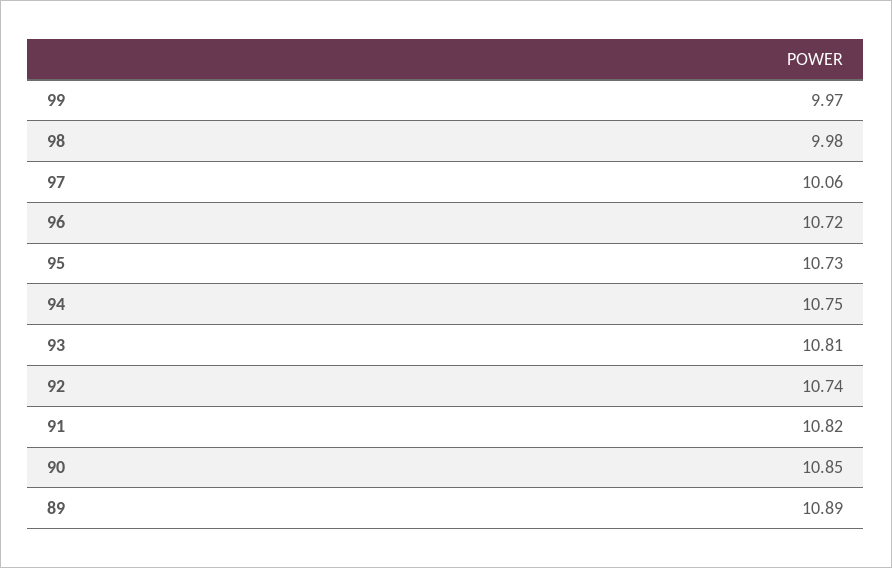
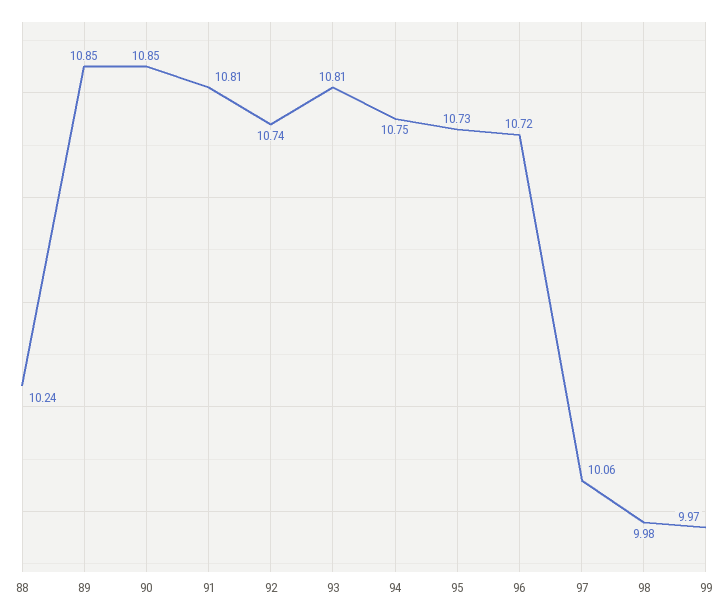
  {
    "99": 9.97,
    "98": 9.98,
    "97": 10.06,
    "96": 10.72,
    "95": 10.73,
    "94": 10.75,
    "93": 10.81,
    "92": 10.74,
-   "91": 10.82,
+   "91": 10.81,
    "90": 10.85,
-   "89": 10.89
+   "89": 10.85,
+   "88": 10.24
  }

